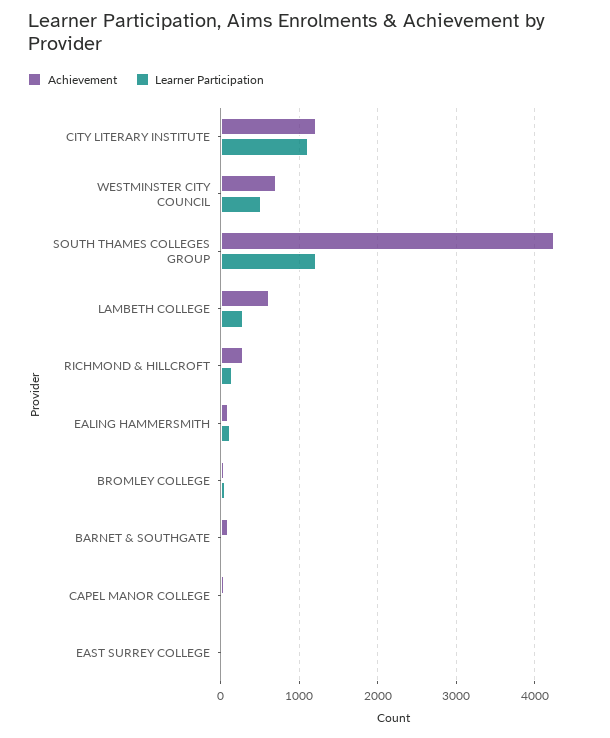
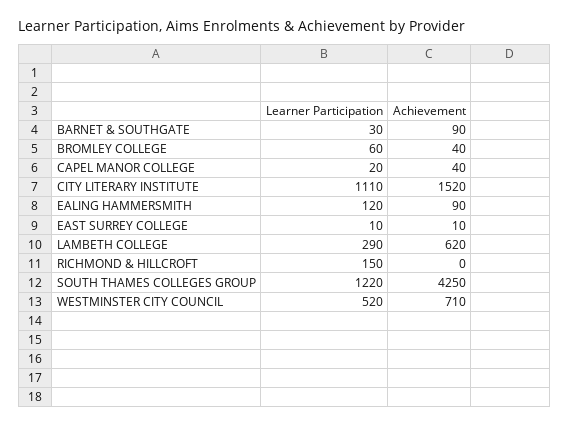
  {
    "Achievement": {
-     "CITY LITERARY INSTITUTE": 1200,
+     "CITY LITERARY INSTITUTE": 1520,
      "WESTMINSTER CITY COUNCIL": 710,
      "SOUTH THAMES COLLEGES GROUP": 4250,
      "LAMBETH COLLEGE": 620,
-     "RICHMOND & HILLCROFT": 300,
+     "RICHMOND & HILLCROFT": 0,
      "EALING HAMMERSMITH": 90,
      "BROMLEY COLLEGE": 40,
      "BARNET & SOUTHGATE": 90,
      "CAPEL MANOR COLLEGE": 40,
      "EAST SURREY COLLEGE": 10
    },
    "Learner Participation": {
      "CITY LITERARY INSTITUTE": 1110,
      "WESTMINSTER CITY COUNCIL": 520,
      "SOUTH THAMES COLLEGES GROUP": 1220,
      "LAMBETH COLLEGE": 290,
      "RICHMOND & HILLCROFT": 150,
      "EALING HAMMERSMITH": 120,
      "BROMLEY COLLEGE": 60,
      "BARNET & SOUTHGATE": 30,
      "CAPEL MANOR COLLEGE": 20,
      "EAST SURREY COLLEGE": 10
    }
  }

